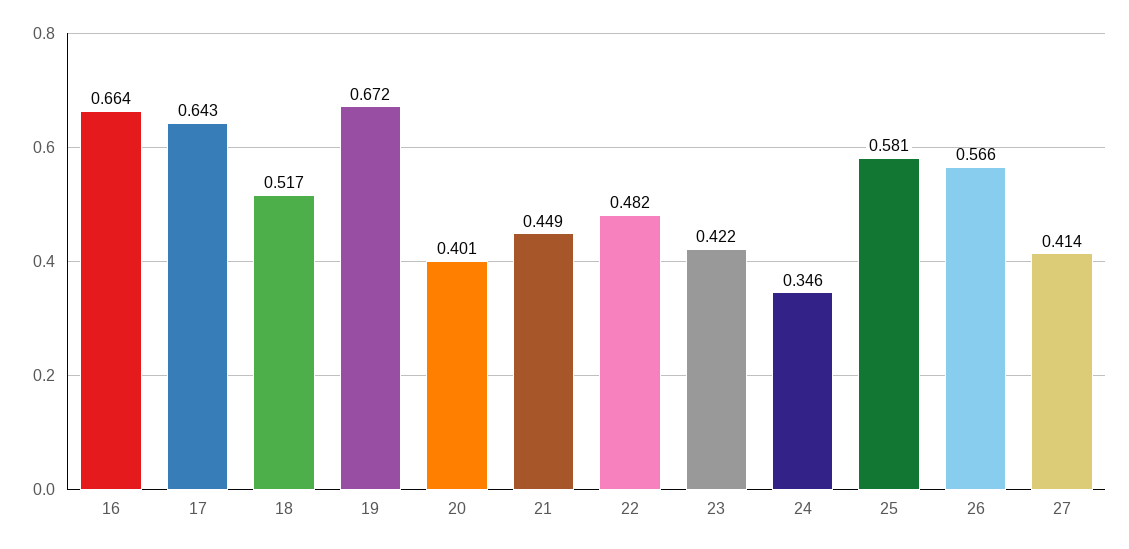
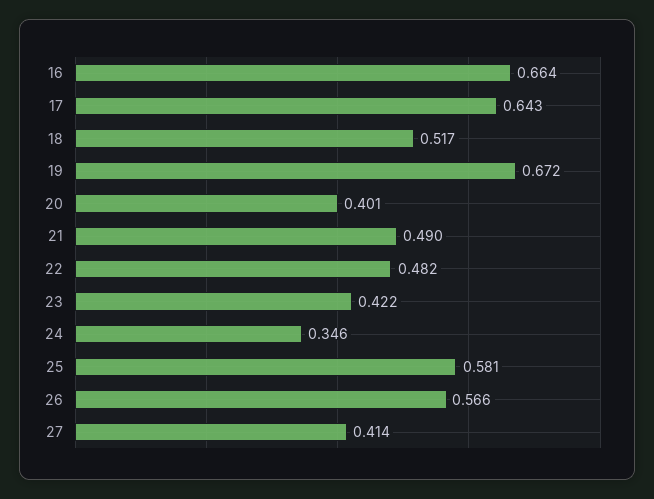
  {
    "16": 0.664,
    "17": 0.643,
    "18": 0.517,
    "19": 0.672,
    "20": 0.401,
-   "21": 0.449,
+   "21": 0.49,
    "22": 0.482,
    "23": 0.422,
    "24": 0.346,
    "25": 0.581,
    "26": 0.566,
    "27": 0.414
  }

